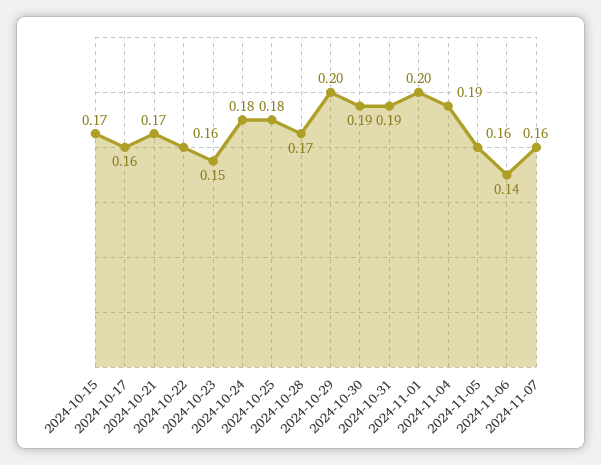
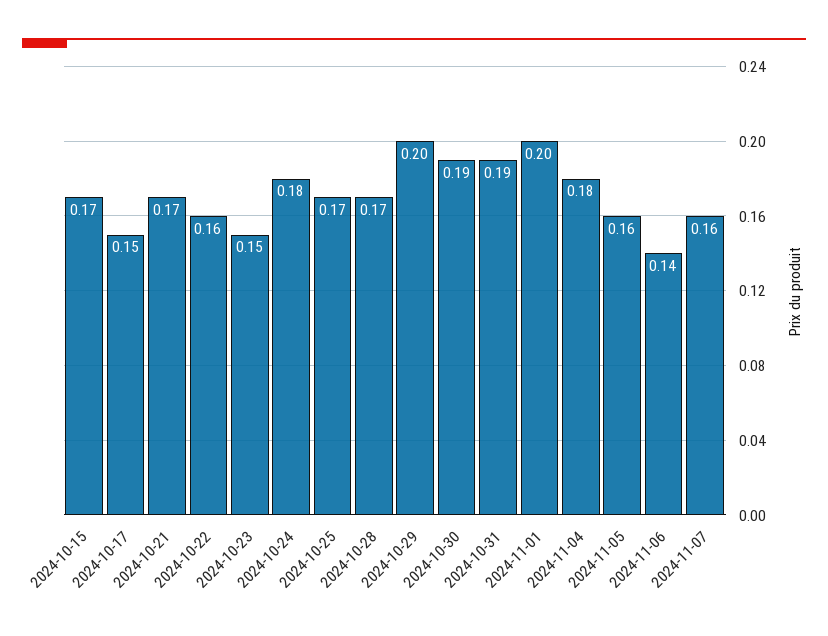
  {
    "2024-10-15": 0.17,
-   "2024-10-17": 0.16,
+   "2024-10-17": 0.15,
    "2024-10-21": 0.17,
    "2024-10-22": 0.16,
    "2024-10-23": 0.15,
    "2024-10-24": 0.18,
-   "2024-10-25": 0.18,
+   "2024-10-25": 0.17,
    "2024-10-28": 0.17,
    "2024-10-29": 0.2,
    "2024-10-30": 0.19,
    "2024-10-31": 0.19,
    "2024-11-01": 0.2,
-   "2024-11-04": 0.19,
+   "2024-11-04": 0.18,
    "2024-11-05": 0.16,
    "2024-11-06": 0.14,
    "2024-11-07": 0.16
  }

